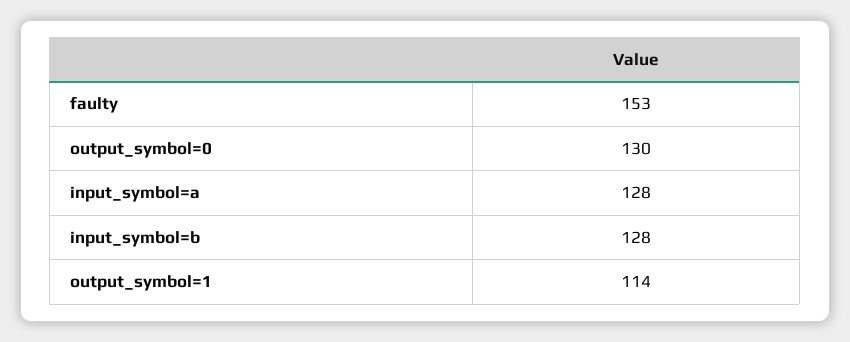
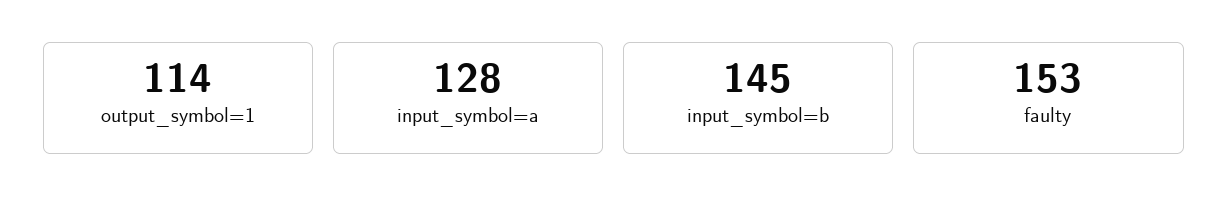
  {
    "faulty": 153,
-   "output_symbol=0": 130,
    "input_symbol=a": 128,
-   "input_symbol=b": 128,
+   "input_symbol=b": 145,
    "output_symbol=1": 114
  }

